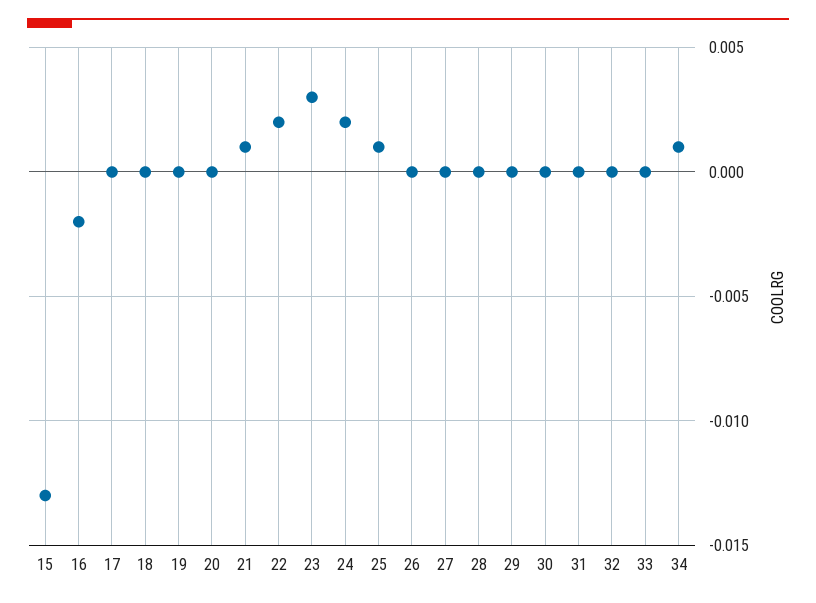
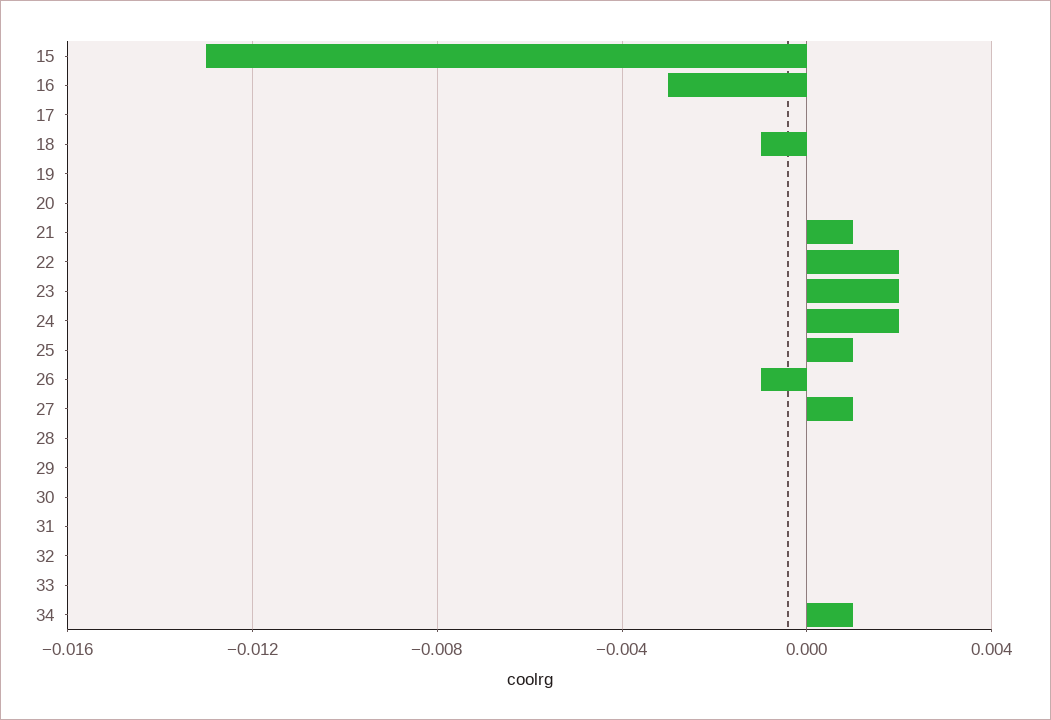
  {
    "15": -0.013,
-   "16": -0.002,
+   "16": -0.003,
    "17": 0,
-   "18": 0,
+   "18": -0.001,
    "19": 0,
    "20": 0,
    "21": 0.001,
    "22": 0.002,
-   "23": 0.003,
+   "23": 0.002,
    "24": 0.002,
    "25": 0.001,
-   "26": 0,
+   "26": -0.001,
-   "27": 0,
+   "27": 0.001,
    "28": 0,
    "29": 0,
    "30": 0,
    "31": 0,
    "32": 0,
    "33": 0,
    "34": 0.001
  }

